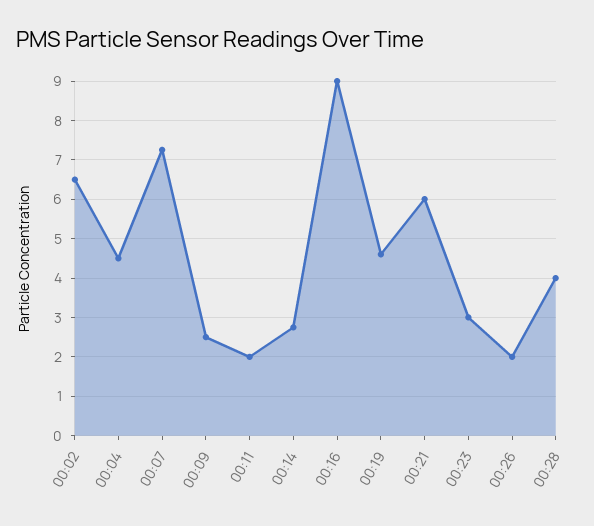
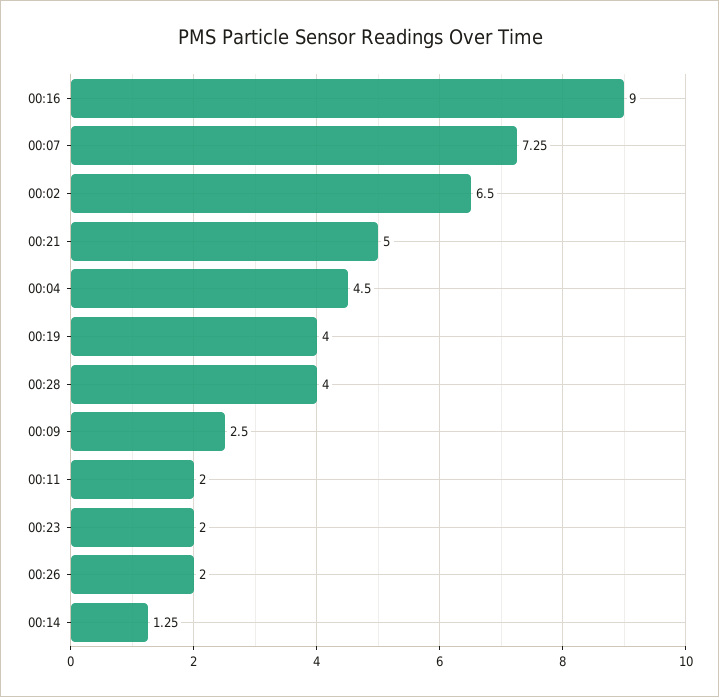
  {
    "00:02": 6.5,
    "00:04": 4.5,
    "00:07": 7.25,
    "00:09": 2.5,
    "00:11": 2,
-   "00:14": 2.8,
+   "00:14": 1.25,
    "00:16": 9,
-   "00:19": 4.6,
+   "00:19": 4,
-   "00:21": 6,
+   "00:21": 5,
-   "00:23": 3,
+   "00:23": 2,
    "00:26": 2,
    "00:28": 4
  }

